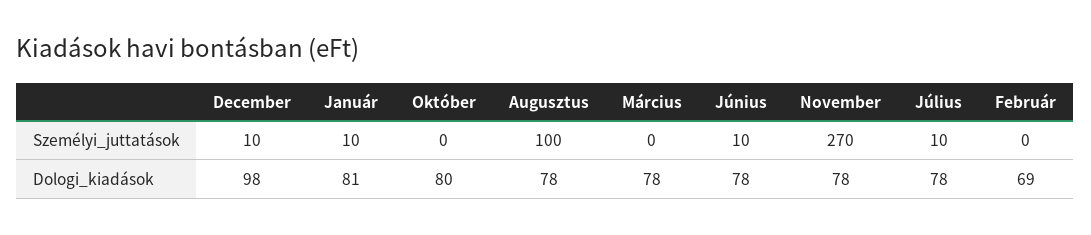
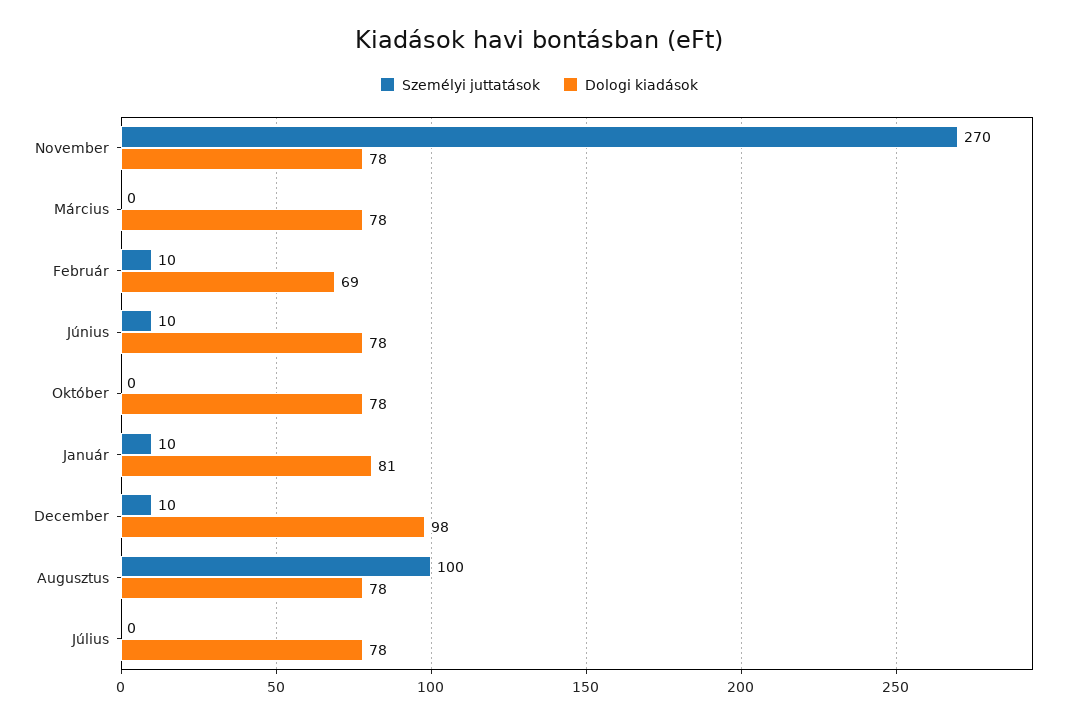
  {
    "Személyi_juttatások": {
      "December": 10,
      "Január": 10,
      "Október": 0,
      "Augusztus": 100,
      "Március": 0,
      "Június": 10,
      "November": 270,
-     "Július": 10,
+     "Július": 0,
-     "Február": 0
+     "Február": 10
    },
    "Dologi_kiadások": {
      "December": 98,
      "Január": 81,
-     "Október": 80,
+     "Október": 78,
      "Augusztus": 78,
      "Március": 78,
      "Június": 78,
      "November": 78,
      "Július": 78,
      "Február": 69
    }
  }

